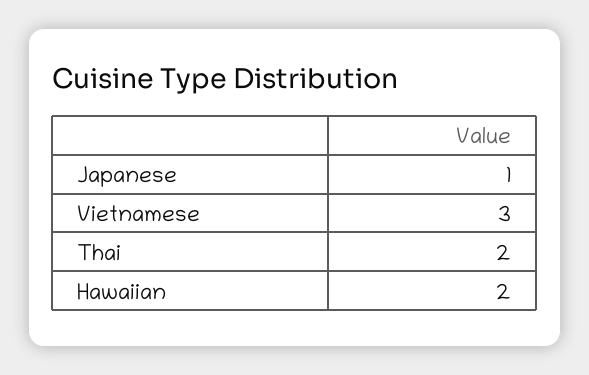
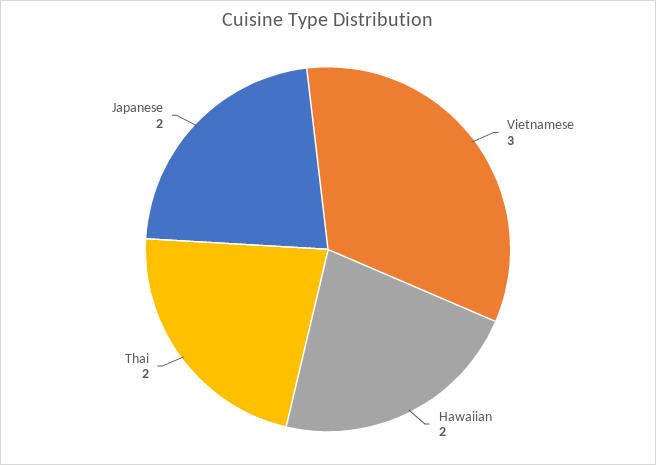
  {
-   "Japanese": 1,
+   "Japanese": 2,
    "Vietnamese": 3,
    "Thai": 2,
    "Hawaiian": 2
  }

